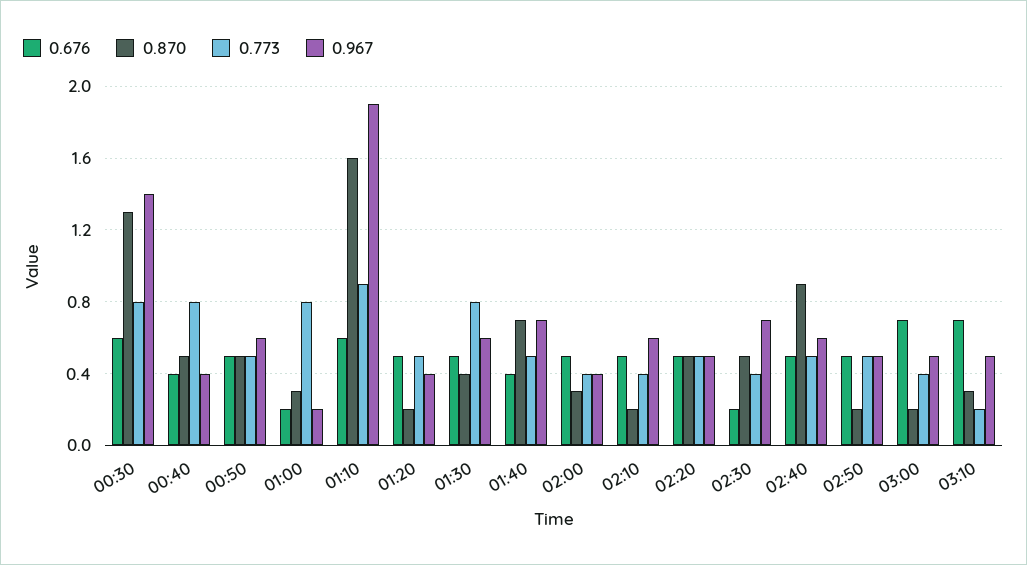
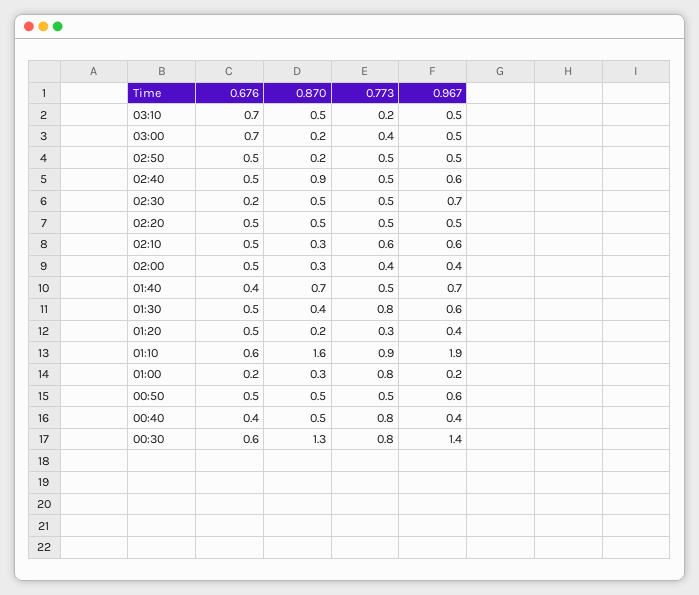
  {
    "0.676": {
      "00:30": 0.6,
      "00:40": 0.4,
      "00:50": 0.5,
      "01:00": 0.2,
      "01:10": 0.6,
      "01:20": 0.5,
      "01:30": 0.5,
      "01:40": 0.4,
      "02:00": 0.5,
      "02:10": 0.5,
      "02:20": 0.5,
      "02:30": 0.2,
      "02:40": 0.5,
      "02:50": 0.5,
      "03:00": 0.7,
      "03:10": 0.7
    },
    "0.870": {
      "00:30": 1.3,
      "00:40": 0.5,
      "00:50": 0.5,
      "01:00": 0.3,
      "01:10": 1.6,
      "01:20": 0.2,
      "01:30": 0.4,
      "01:40": 0.7,
      "02:00": 0.3,
-     "02:10": 0.2,
+     "02:10": 0.3,
      "02:20": 0.5,
      "02:30": 0.5,
      "02:40": 0.9,
      "02:50": 0.2,
      "03:00": 0.2,
-     "03:10": 0.3
+     "03:10": 0.5
    },
    "0.773": {
      "00:30": 0.8,
      "00:40": 0.8,
      "00:50": 0.5,
      "01:00": 0.8,
      "01:10": 0.9,
-     "01:20": 0.5,
+     "01:20": 0.3,
      "01:30": 0.8,
      "01:40": 0.5,
      "02:00": 0.4,
-     "02:10": 0.4,
+     "02:10": 0.6,
      "02:20": 0.5,
-     "02:30": 0.4,
+     "02:30": 0.5,
      "02:40": 0.5,
      "02:50": 0.5,
      "03:00": 0.4,
      "03:10": 0.2
    },
    "0.967": {
      "00:30": 1.4,
      "00:40": 0.4,
      "00:50": 0.6,
      "01:00": 0.2,
      "01:10": 1.9,
      "01:20": 0.4,
      "01:30": 0.6,
      "01:40": 0.7,
      "02:00": 0.4,
      "02:10": 0.6,
      "02:20": 0.5,
      "02:30": 0.7,
      "02:40": 0.6,
      "02:50": 0.5,
      "03:00": 0.5,
      "03:10": 0.5
    }
  }

